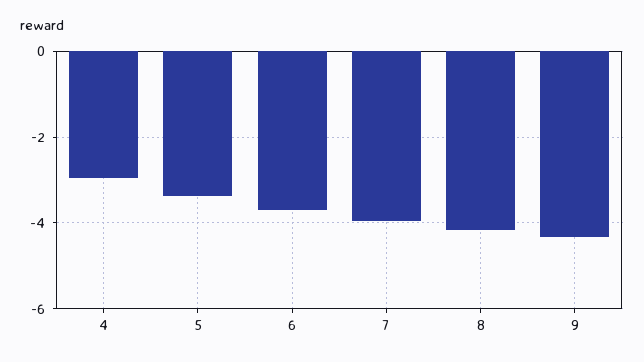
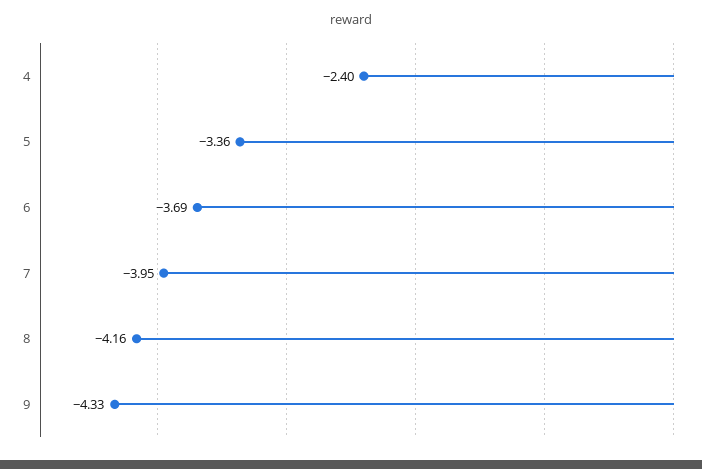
  {
-   "4": -3,
+   "4": -2.4,
    "5": -3.36,
    "6": -3.69,
    "7": -3.95,
    "8": -4.16,
    "9": -4.33
  }

